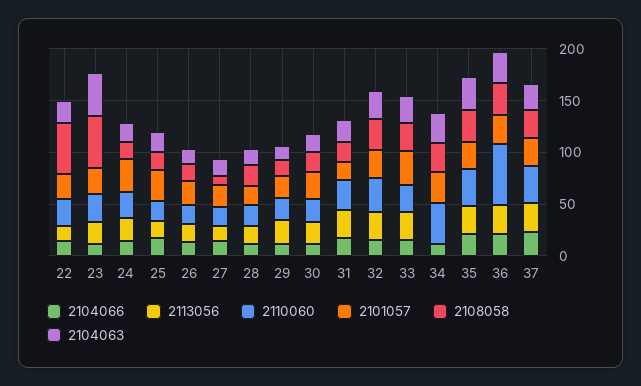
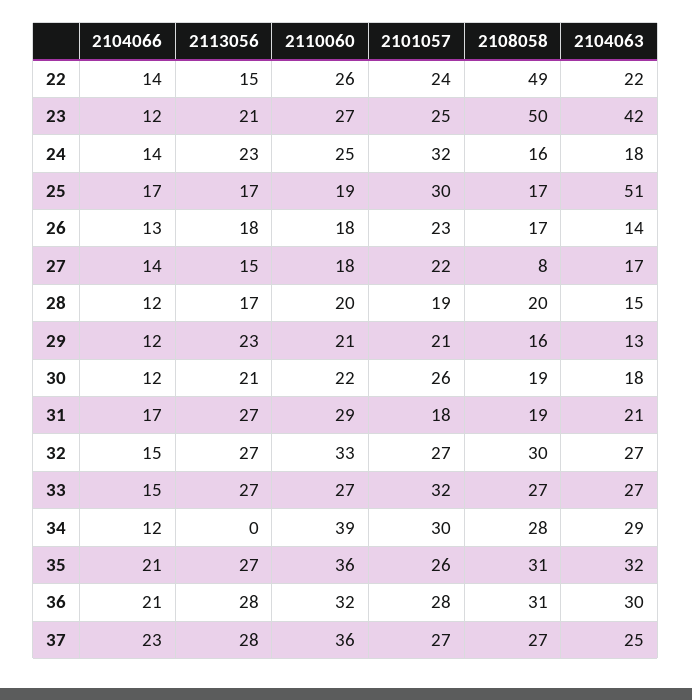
  {
    "2104066": {
      "22": 14,
      "23": 12,
      "24": 14,
      "25": 17,
      "26": 13,
      "27": 14,
      "28": 12,
      "29": 12,
      "30": 12,
      "31": 17,
      "32": 15,
      "33": 15,
      "34": 12,
      "35": 21,
      "36": 21,
      "37": 23
    },
    "2113056": {
      "22": 15,
      "23": 21,
      "24": 23,
      "25": 17,
      "26": 18,
      "27": 15,
      "28": 17,
      "29": 23,
      "30": 21,
      "31": 27,
      "32": 27,
      "33": 27,
      "34": 0,
      "35": 27,
      "36": 28,
      "37": 28
    },
    "2110060": {
      "22": 26,
      "23": 27,
      "24": 25,
      "25": 19,
      "26": 18,
      "27": 18,
      "28": 20,
      "29": 21,
      "30": 22,
      "31": 29,
      "32": 33,
      "33": 27,
      "34": 39,
      "35": 36,
-     "36": 60,
+     "36": 32,
      "37": 36
    },
    "2101057": {
      "22": 24,
      "23": 25,
      "24": 32,
      "25": 30,
      "26": 23,
      "27": 22,
      "28": 19,
      "29": 21,
      "30": 26,
      "31": 18,
      "32": 27,
      "33": 32,
      "34": 30,
      "35": 26,
      "36": 28,
      "37": 27
    },
    "2108058": {
      "22": 49,
      "23": 50,
      "24": 16,
      "25": 17,
      "26": 17,
      "27": 8,
      "28": 20,
      "29": 16,
      "30": 19,
      "31": 19,
      "32": 30,
      "33": 27,
      "34": 28,
      "35": 31,
      "36": 31,
      "37": 27
    },
    "2104063": {
      "22": 22,
      "23": 42,
      "24": 18,
-     "25": 20,
+     "25": 51,
      "26": 14,
      "27": 17,
      "28": 15,
      "29": 13,
      "30": 18,
      "31": 21,
      "32": 27,
      "33": 27,
      "34": 29,
      "35": 32,
      "36": 30,
      "37": 25
    }
  }

